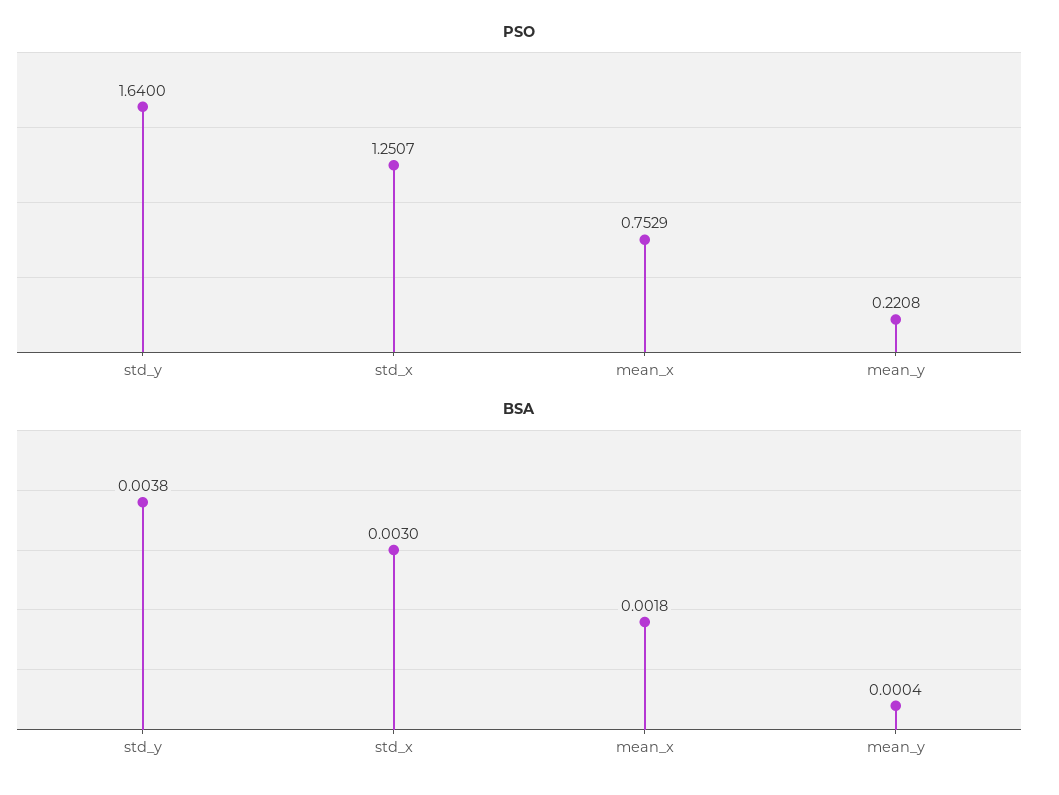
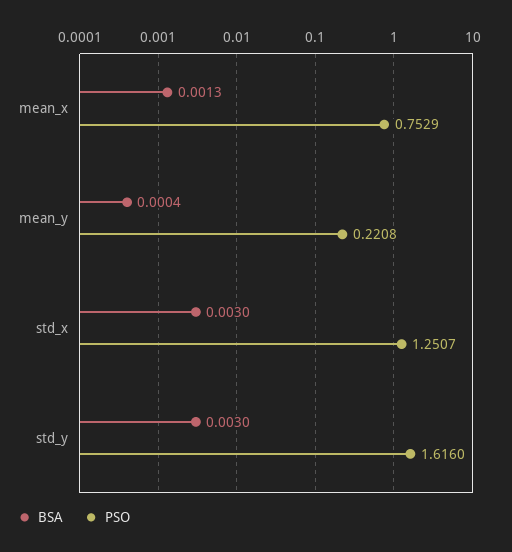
  {
    "PSO": {
-     "std_y": 1.64,
+     "std_y": 1.616,
      "std_x": 1.2507,
      "mean_x": 0.7529,
      "mean_y": 0.2208
    },
    "BSA": {
-     "std_y": 0.0038,
+     "std_y": 0.003,
      "std_x": 0.003,
-     "mean_x": 0.0018,
+     "mean_x": 0.0013,
      "mean_y": 0.0004
    }
  }

